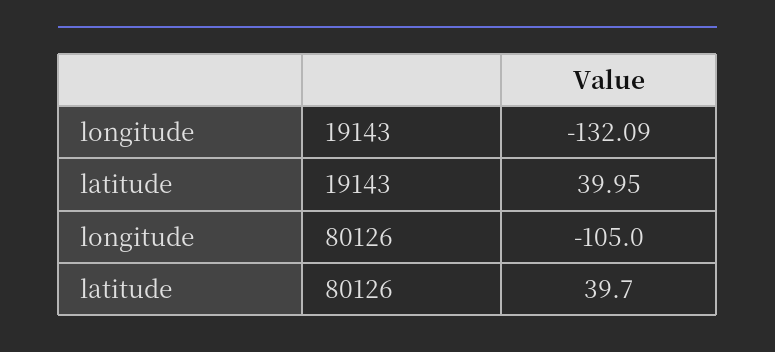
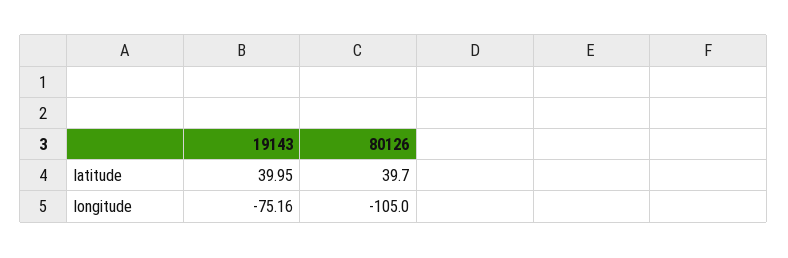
  {
    "longitude": {
-     "19143": -132.09,
+     "19143": -75.16,
      "80126": -105
    },
    "latitude": {
      "19143": 39.95,
      "80126": 39.7
    }
  }

